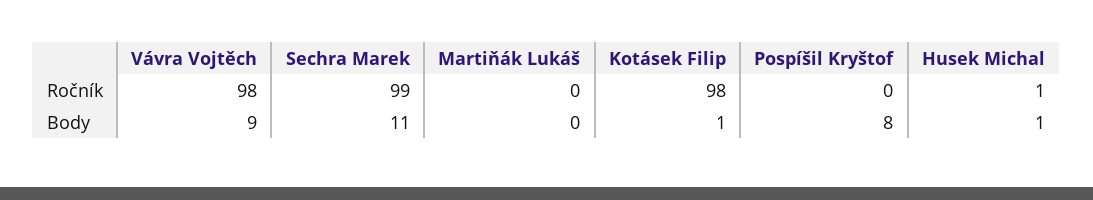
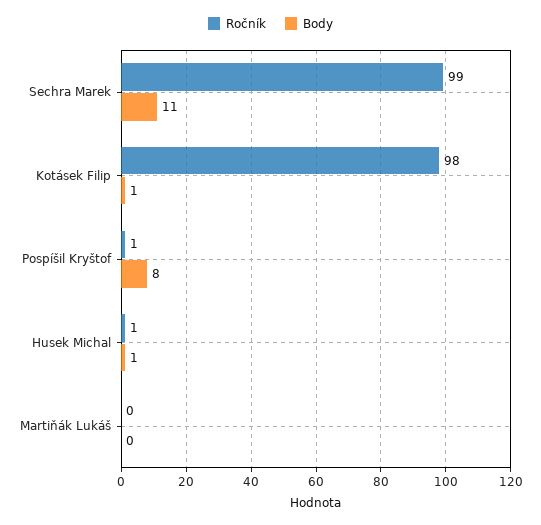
  {
    "Ročník": {
-     "Vávra Vojtěch": 98,
      "Sechra Marek": 99,
      "Martiňák Lukáš": 0,
      "Kotásek Filip": 98,
-     "Pospíšil Kryštof": 0,
+     "Pospíšil Kryštof": 1,
      "Husek Michal": 1
    },
    "Body": {
-     "Vávra Vojtěch": 9,
      "Sechra Marek": 11,
      "Martiňák Lukáš": 0,
      "Kotásek Filip": 1,
      "Pospíšil Kryštof": 8,
      "Husek Michal": 1
    }
  }

